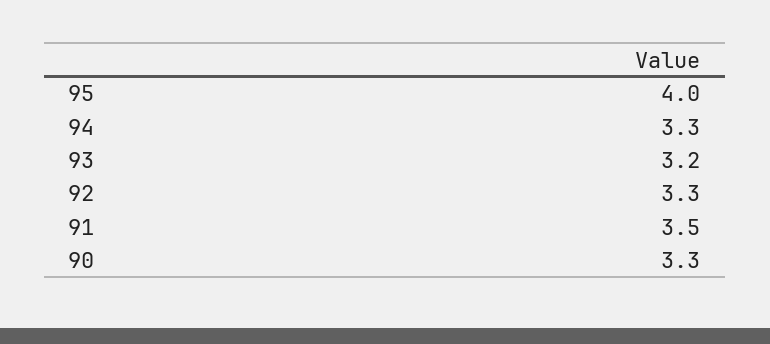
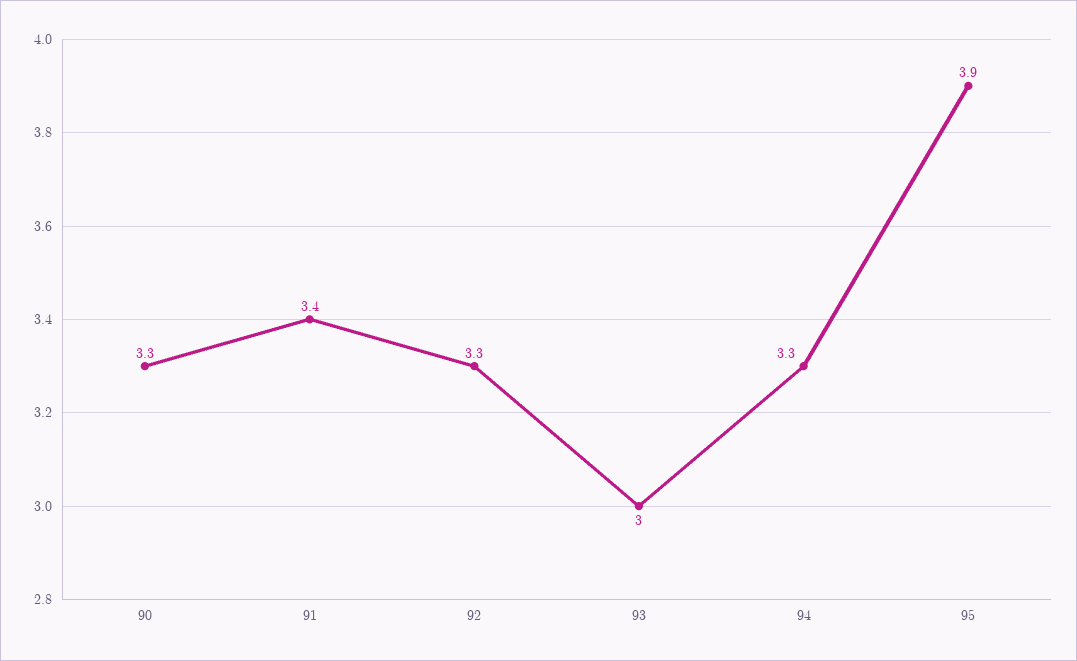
  {
-   "95": 4,
+   "95": 3.9,
    "94": 3.3,
-   "93": 3.2,
+   "93": 3,
    "92": 3.3,
-   "91": 3.5,
+   "91": 3.4,
    "90": 3.3
  }

